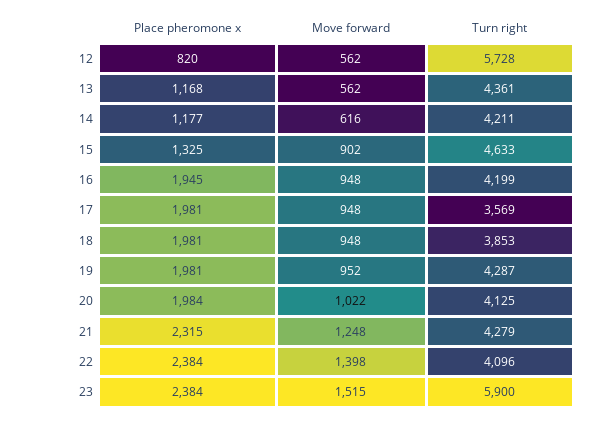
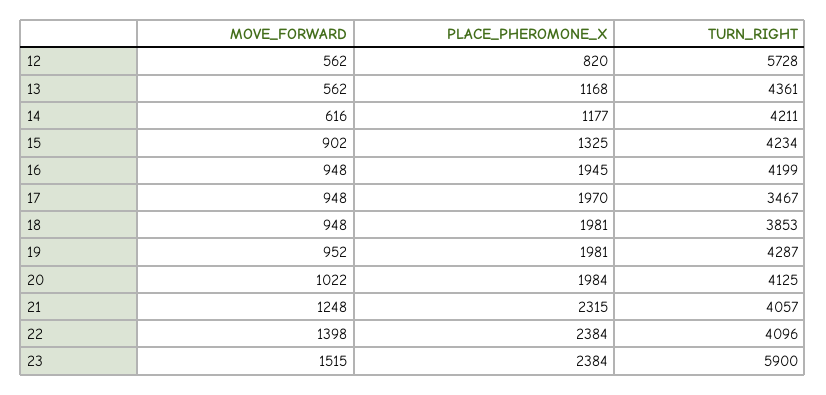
  {
    "Place pheromone x": {
      "12": 820,
      "13": 1168,
      "14": 1177,
      "15": 1325,
      "16": 1945,
-     "17": 1981,
+     "17": 1970,
      "18": 1981,
      "19": 1981,
      "20": 1984,
      "21": 2315,
      "22": 2384,
      "23": 2384
    },
    "Move forward": {
      "12": 562,
      "13": 562,
      "14": 616,
      "15": 902,
      "16": 948,
      "17": 948,
      "18": 948,
      "19": 952,
      "20": 1022,
      "21": 1248,
      "22": 1398,
      "23": 1515
    },
    "Turn right": {
      "12": 5728,
      "13": 4361,
      "14": 4211,
-     "15": 4633,
+     "15": 4234,
      "16": 4199,
-     "17": 3569,
+     "17": 3467,
      "18": 3853,
      "19": 4287,
      "20": 4125,
-     "21": 4279,
+     "21": 4057,
      "22": 4096,
      "23": 5900
    }
  }

